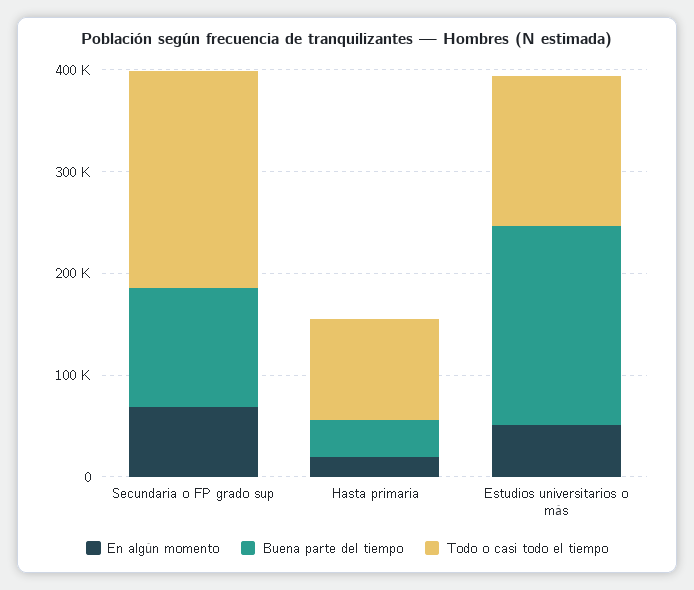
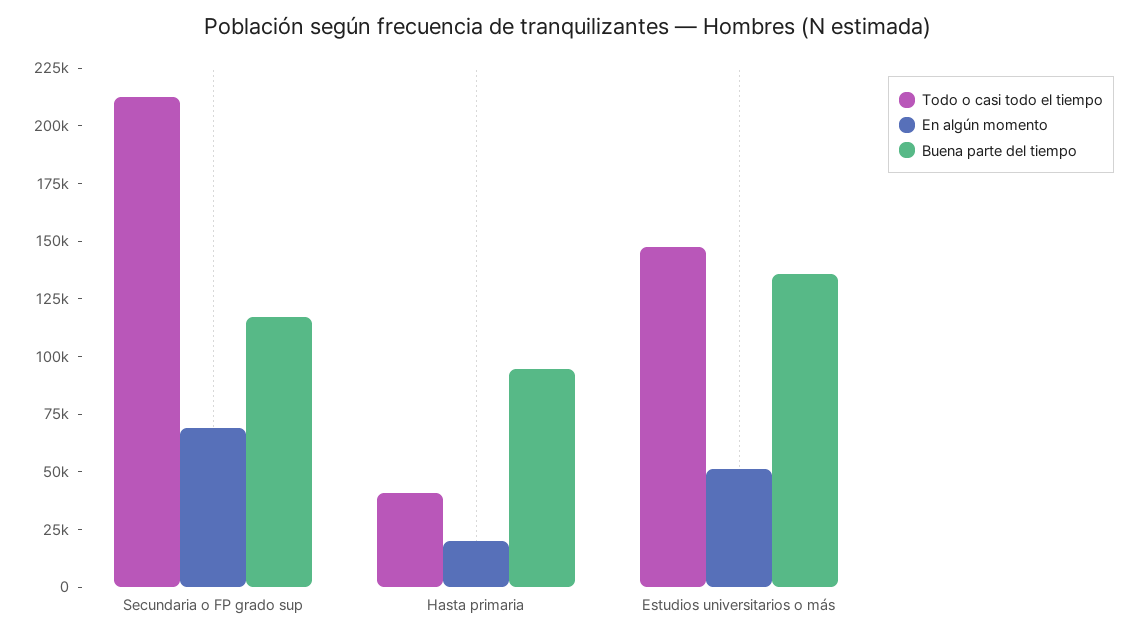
  {
    "En algún momento": {
      "Secundaria o FP grado sup": 70000,
      "Hasta primaria": 20000,
      "Estudios universitarios o más": 50000
    },
    "Buena parte del tiempo": {
      "Secundaria o FP grado sup": 115000,
-     "Hasta primaria": 40000,
+     "Hasta primaria": 95000,
-     "Estudios universitarios o más": 200000
+     "Estudios universitarios o más": 135000
    },
    "Todo o casi todo el tiempo": {
      "Secundaria o FP grado sup": 210000,
-     "Hasta primaria": 100000,
+     "Hasta primaria": 40000,
      "Estudios universitarios o más": 150000
    }
  }

